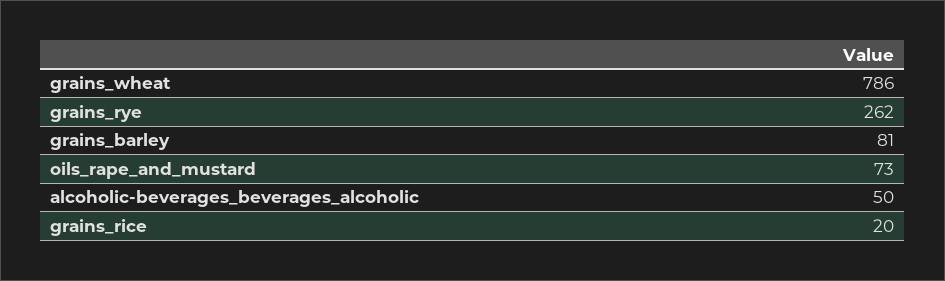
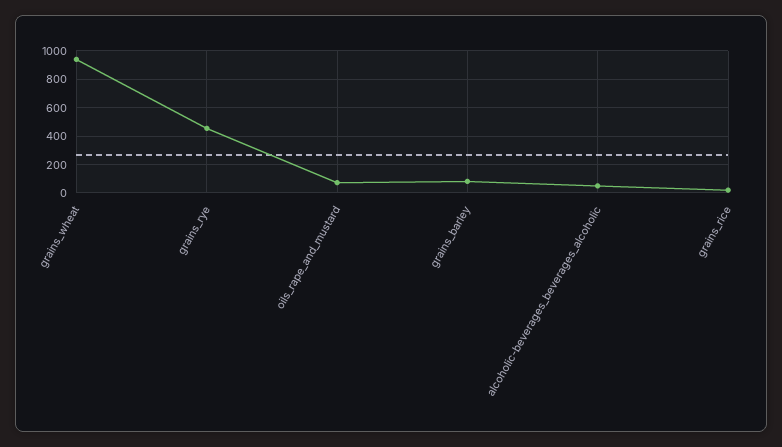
  {
-   "grains_wheat": 786,
+   "grains_wheat": 950,
-   "grains_rye": 262,
+   "grains_rye": 450,
    "grains_barley": 81,
    "oils_rape_and_mustard": 73,
    "alcoholic-beverages_beverages_alcoholic": 50,
    "grains_rice": 20
  }

